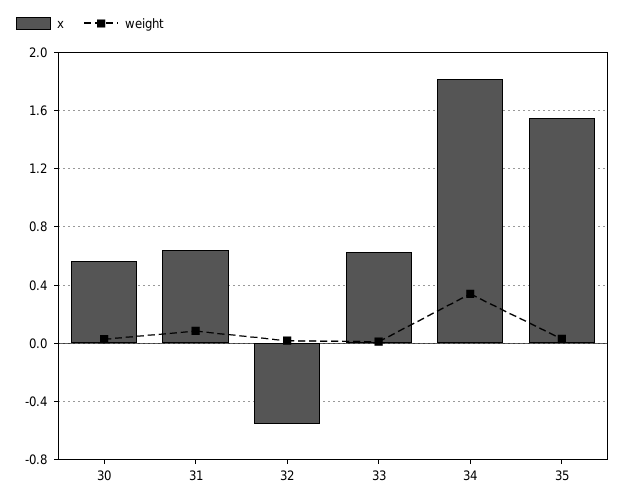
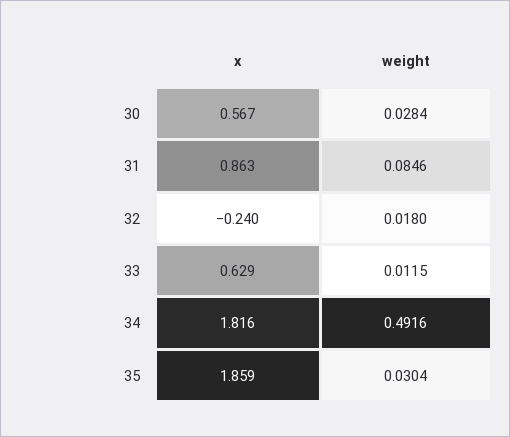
  {
    "x": {
      "30": 0.567,
-     "31": 0.65,
+     "31": 0.863,
-     "32": -0.55,
+     "32": -0.24,
      "33": 0.629,
      "34": 1.816,
-     "35": 1.55
+     "35": 1.859
    },
    "weight": {
      "30": 0.0284,
      "31": 0.0846,
      "32": 0.018,
      "33": 0.0115,
-     "34": 0.35,
+     "34": 0.4916,
      "35": 0.0304
    }
  }

